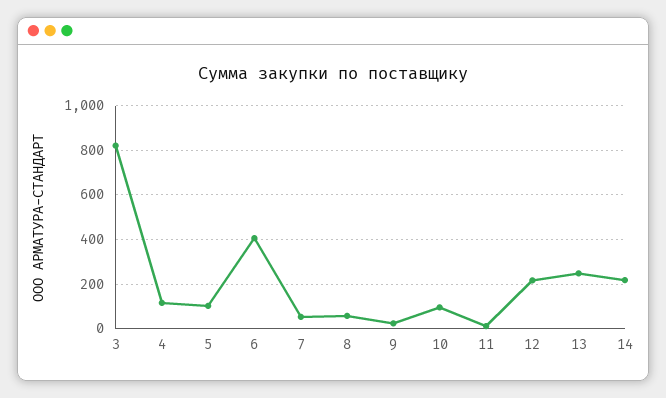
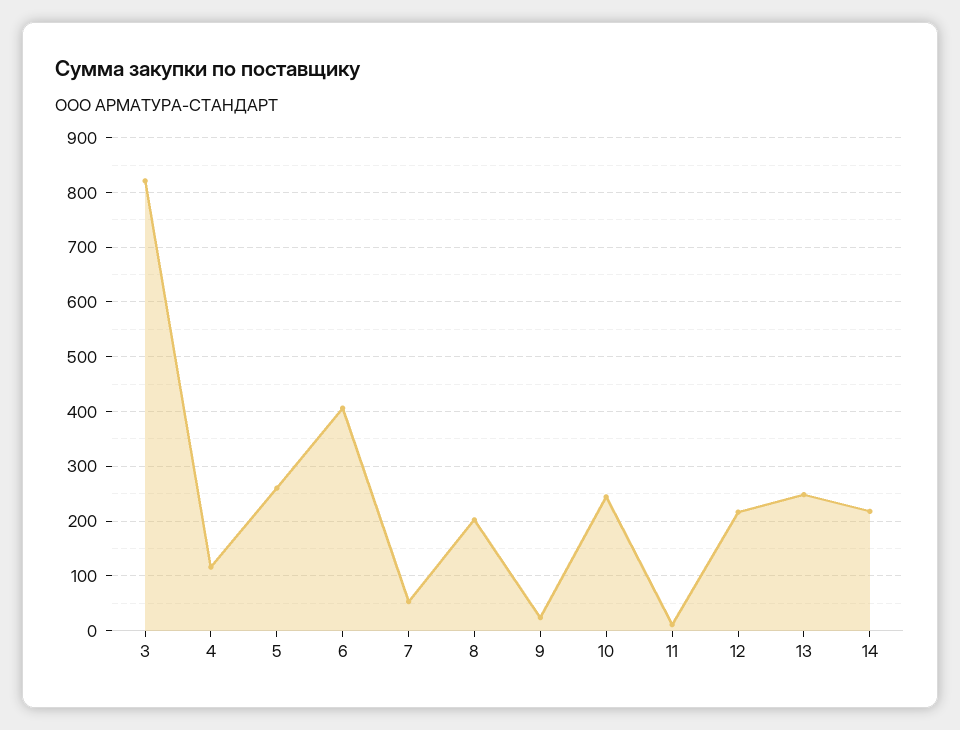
  {
    "3": 820,
    "4": 120,
-   "5": 100,
+   "5": 260,
    "6": 400,
    "7": 60,
-   "8": 50,
+   "8": 200,
    "9": 20,
-   "10": 100,
+   "10": 240,
    "11": 20,
    "12": 220,
    "13": 240,
    "14": 220
  }

